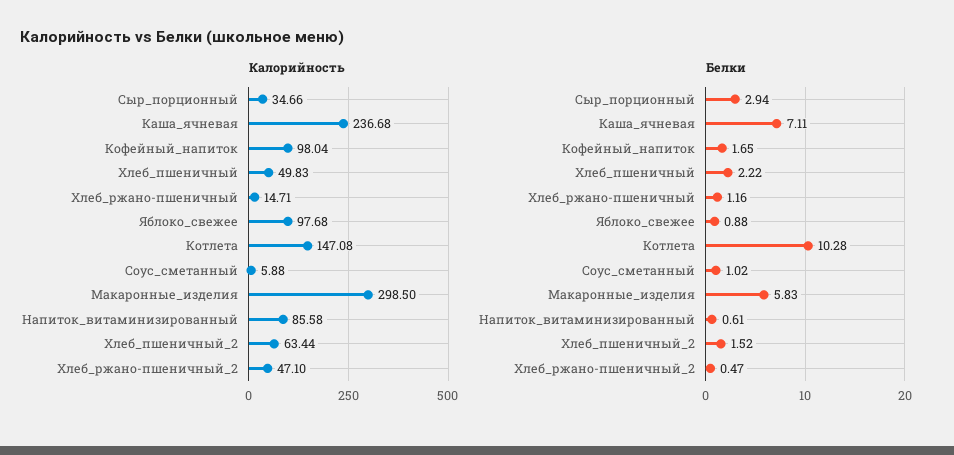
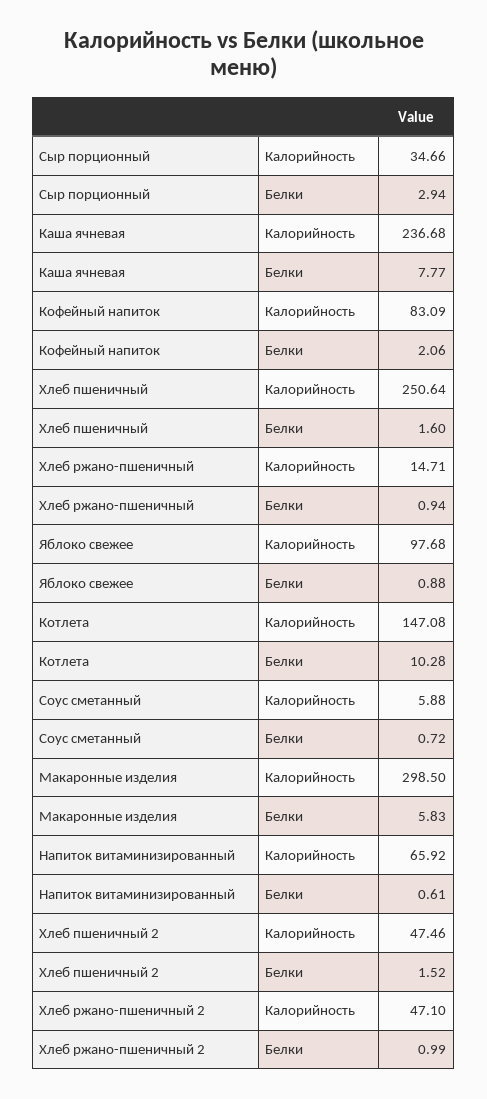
  {
    "Калорийность": {
      "Сыр_порционный": 34.66,
      "Каша_ячневая": 236.68,
-     "Кофейный_напиток": 98.04,
+     "Кофейный_напиток": 83.09,
-     "Хлеб_пшеничный": 49.83,
+     "Хлеб_пшеничный": 250.64,
      "Хлеб_ржано-пшеничный": 14.71,
      "Яблоко_свежее": 97.68,
      "Котлета": 147.08,
      "Соус_сметанный": 5.88,
      "Макаронные_изделия": 298.5,
-     "Напиток_витаминизированный": 85.58,
+     "Напиток_витаминизированный": 65.92,
-     "Хлеб_пшеничный_2": 63.44,
+     "Хлеб_пшеничный_2": 47.46,
      "Хлеб_ржано-пшеничный_2": 47.1
    },
    "Белки": {
      "Сыр_порционный": 2.94,
-     "Каша_ячневая": 7.11,
+     "Каша_ячневая": 7.77,
-     "Кофейный_напиток": 1.65,
+     "Кофейный_напиток": 2.06,
-     "Хлеб_пшеничный": 2.22,
+     "Хлеб_пшеничный": 1.6,
-     "Хлеб_ржано-пшеничный": 1.16,
+     "Хлеб_ржано-пшеничный": 0.94,
      "Яблоко_свежее": 0.88,
      "Котлета": 10.28,
-     "Соус_сметанный": 1.02,
+     "Соус_сметанный": 0.72,
      "Макаронные_изделия": 5.83,
      "Напиток_витаминизированный": 0.61,
      "Хлеб_пшеничный_2": 1.52,
-     "Хлеб_ржано-пшеничный_2": 0.47
+     "Хлеб_ржано-пшеничный_2": 0.99
    }
  }

